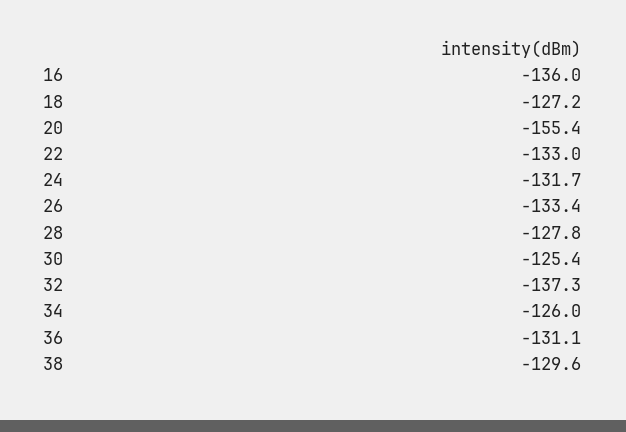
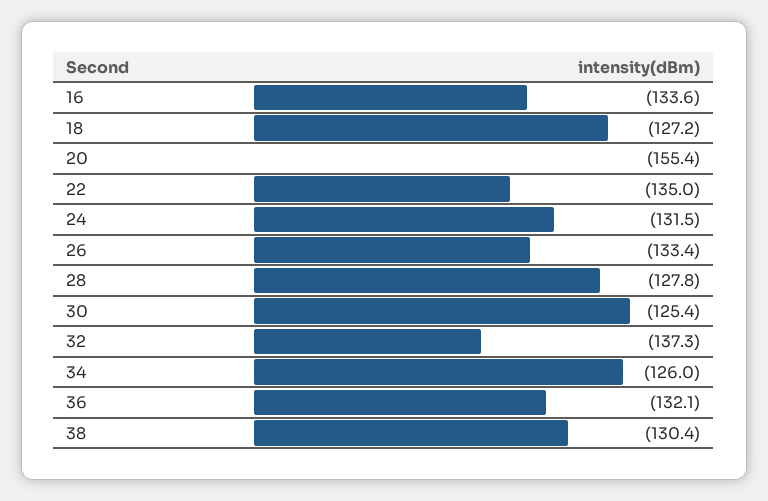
  {
-   "16": -136,
+   "16": -133.6,
    "18": -127.2,
    "20": -155.4,
-   "22": -133,
+   "22": -135,
-   "24": -131.7,
+   "24": -131.5,
    "26": -133.4,
    "28": -127.8,
    "30": -125.4,
    "32": -137.3,
    "34": -126,
-   "36": -131.1,
+   "36": -132.1,
-   "38": -129.6
+   "38": -130.4
  }

